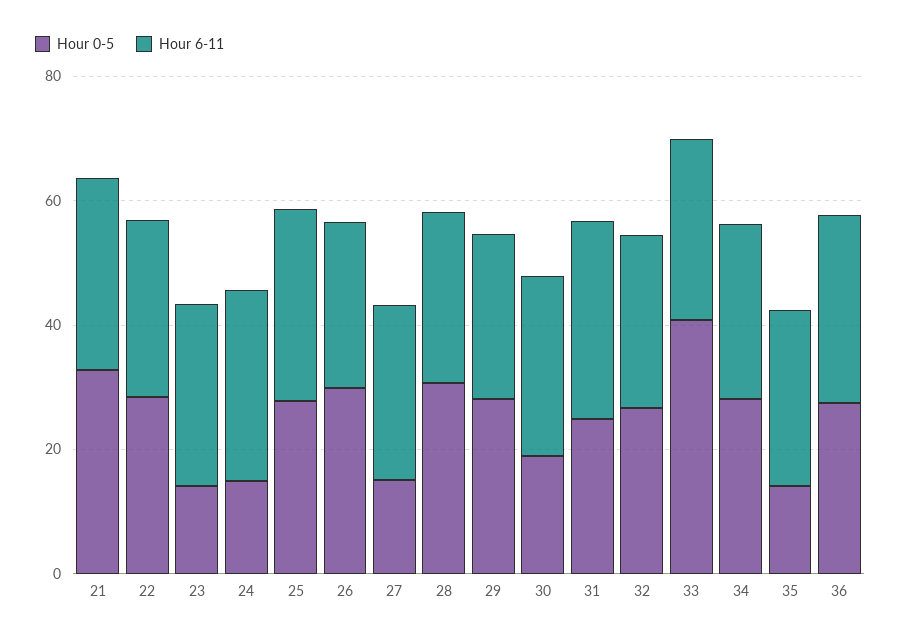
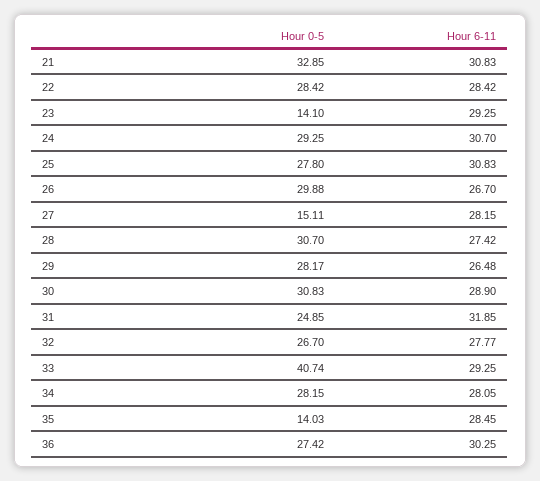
  {
    "Hour 0-5": {
      "21": 32.85,
      "22": 28.42,
      "23": 14.1,
-     "24": 15,
+     "24": 29.25,
      "25": 27.8,
      "26": 29.88,
      "27": 15.11,
      "28": 30.7,
      "29": 28.17,
-     "30": 20,
+     "30": 30.83,
      "31": 24.85,
      "32": 26.7,
      "33": 40.74,
      "34": 28.15,
      "35": 14.03,
      "36": 27.42
    },
    "Hour 6-11": {
      "21": 30.83,
      "22": 28.42,
      "23": 29.25,
      "24": 30.7,
      "25": 30.83,
      "26": 26.7,
      "27": 28.15,
      "28": 27.42,
      "29": 26.48,
      "30": 28.9,
      "31": 31.85,
      "32": 27.77,
      "33": 29.25,
      "34": 28.05,
      "35": 28.45,
      "36": 30.25
    }
  }

